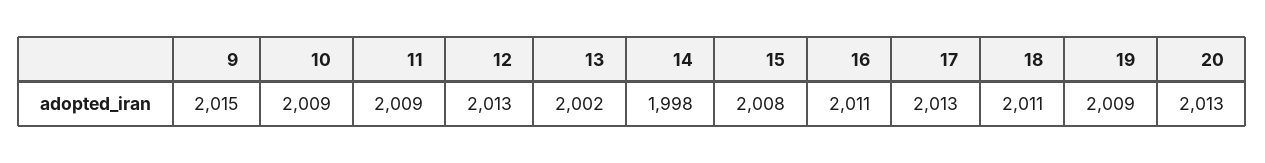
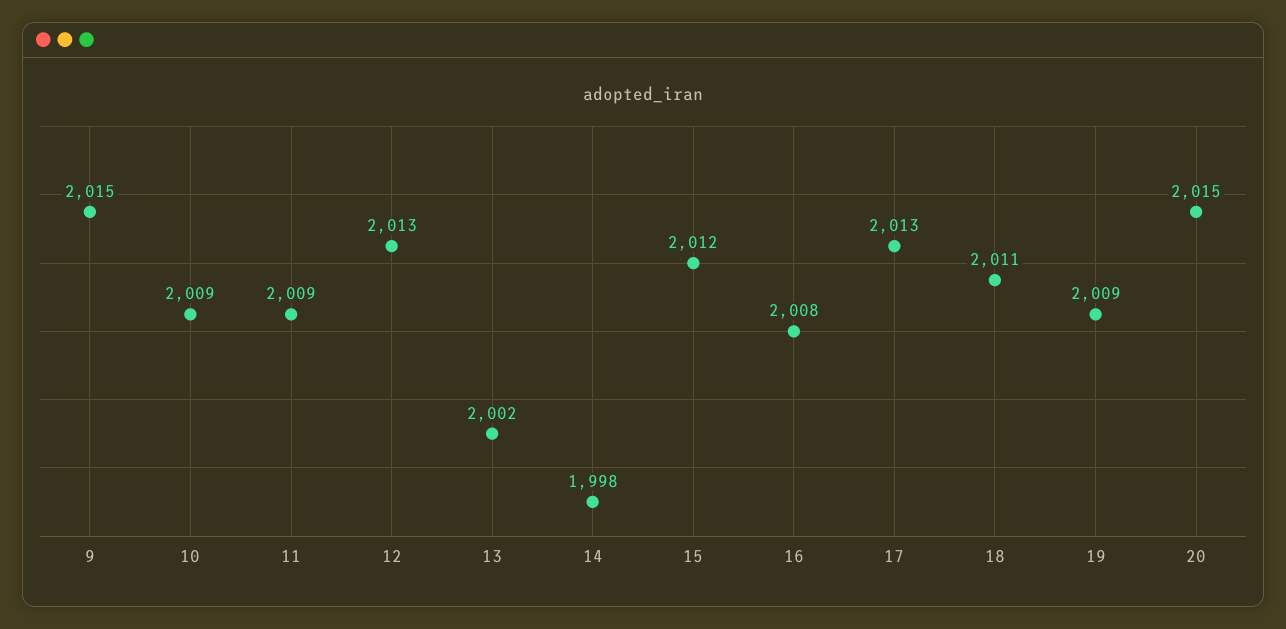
  {
    "9": 2015,
    "10": 2009,
    "11": 2009,
    "12": 2013,
    "13": 2002,
    "14": 1998,
-   "15": 2008,
+   "15": 2012,
-   "16": 2011,
+   "16": 2008,
    "17": 2013,
    "18": 2011,
    "19": 2009,
-   "20": 2013
+   "20": 2015
  }

